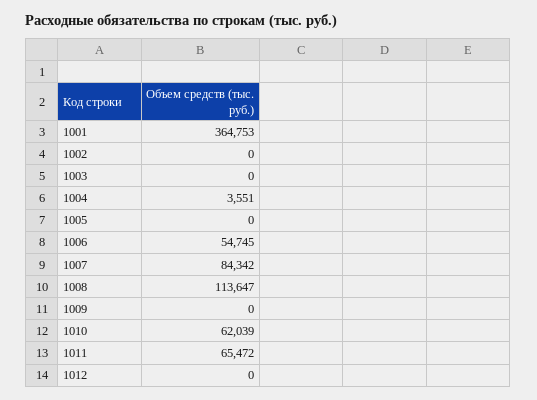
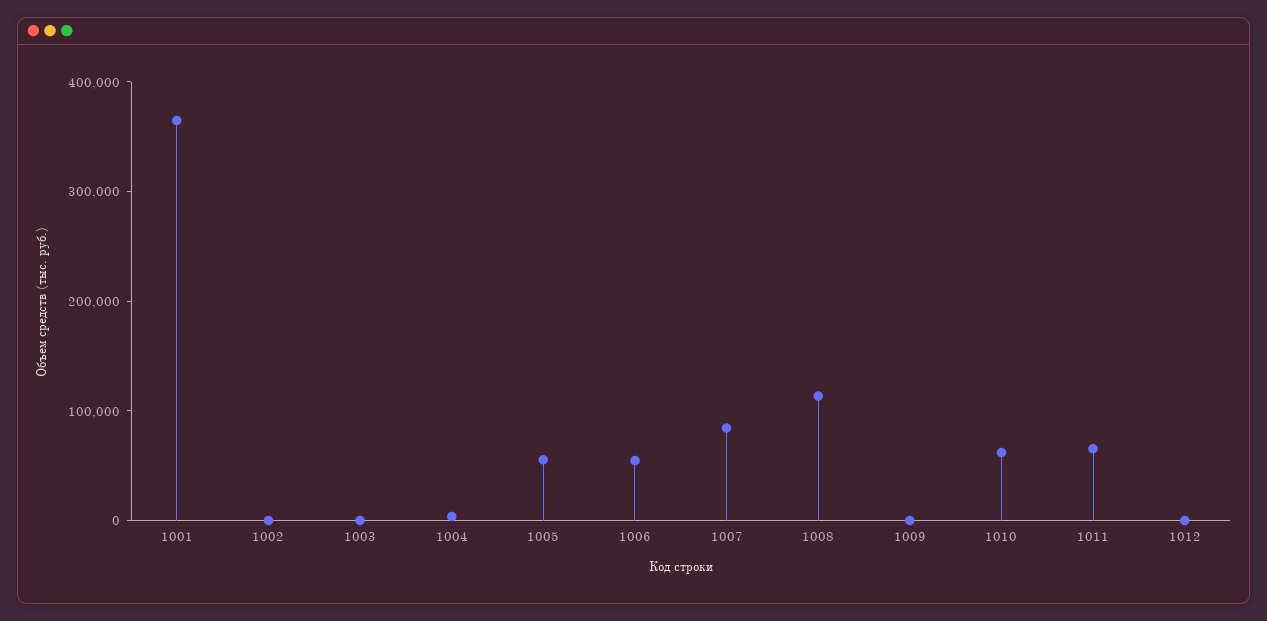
  {
    "1001": 364753,
    "1002": 0,
    "1003": 0,
    "1004": 3551,
-   "1005": 0,
+   "1005": 60000,
    "1006": 54745,
    "1007": 84342,
    "1008": 113647,
    "1009": 0,
    "1010": 62039,
    "1011": 65472,
    "1012": 0
  }

